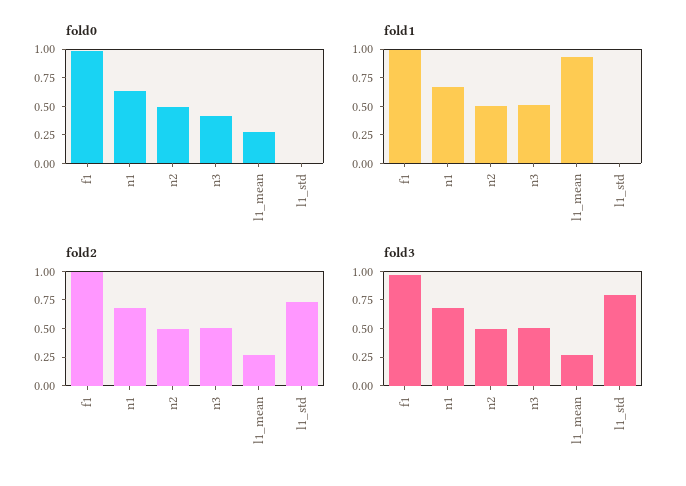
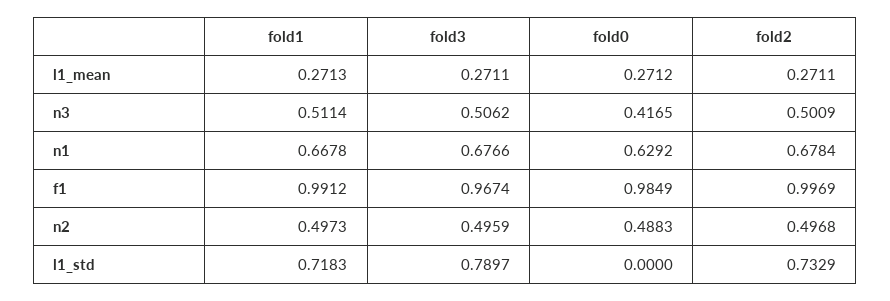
  {
    "fold0": {
      "f1": 0.9849,
      "n1": 0.6292,
      "n2": 0.4883,
      "n3": 0.4165,
      "l1_mean": 0.2712,
      "l1_std": 0
    },
    "fold1": {
      "f1": 0.9912,
      "n1": 0.6678,
      "n2": 0.4973,
      "n3": 0.5114,
-     "l1_mean": 1,
+     "l1_mean": 0.2713,
-     "l1_std": 0
+     "l1_std": 0.7183
    },
    "fold2": {
      "f1": 0.9969,
      "n1": 0.6784,
      "n2": 0.4968,
      "n3": 0.5009,
      "l1_mean": 0.2711,
      "l1_std": 0.7329
    },
    "fold3": {
      "f1": 0.9674,
      "n1": 0.6766,
      "n2": 0.4959,
      "n3": 0.5062,
      "l1_mean": 0.2711,
      "l1_std": 0.7897
    }
  }

